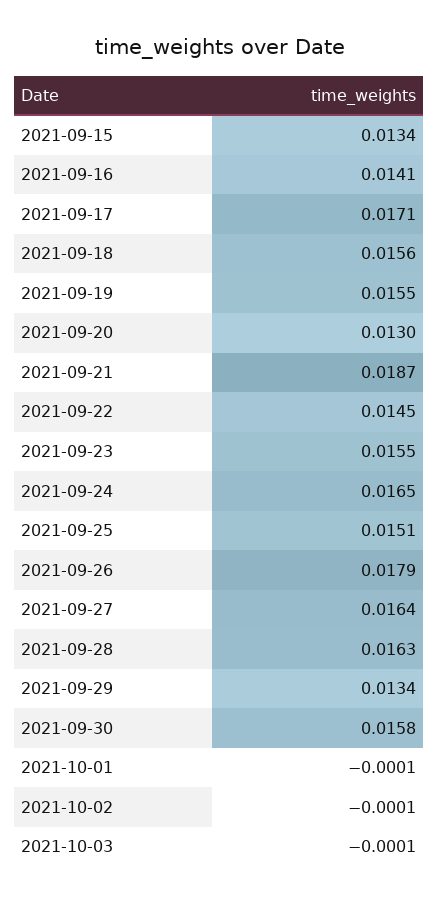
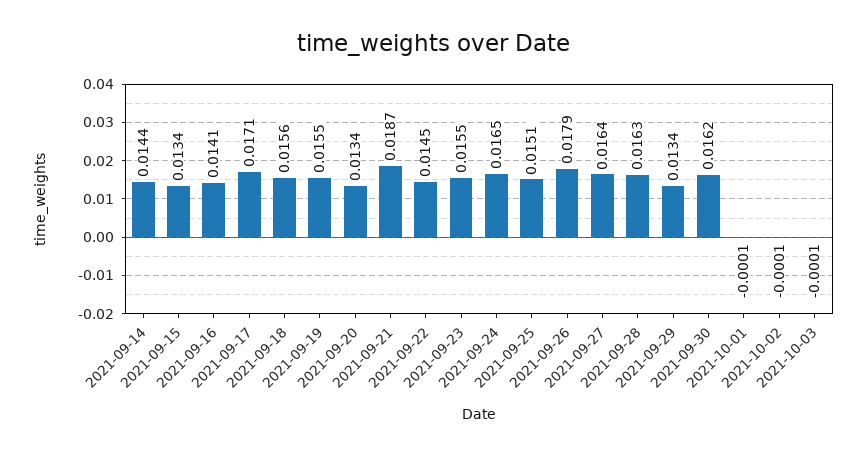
  {
    "2021-09-15": 0.0134,
    "2021-09-16": 0.0141,
    "2021-09-17": 0.0171,
    "2021-09-18": 0.0156,
    "2021-09-19": 0.0155,
-   "2021-09-20": 0.013,
+   "2021-09-20": 0.0134,
    "2021-09-21": 0.0187,
    "2021-09-22": 0.0145,
    "2021-09-23": 0.0155,
    "2021-09-24": 0.0165,
    "2021-09-25": 0.0151,
    "2021-09-26": 0.0179,
    "2021-09-27": 0.0164,
    "2021-09-28": 0.0163,
    "2021-09-29": 0.0134,
-   "2021-09-30": 0.0158,
+   "2021-09-30": 0.0162,
    "2021-10-01": -0.0001,
    "2021-10-02": -0.0001,
-   "2021-10-03": -0.0001
+   "2021-10-03": -0.0001,
+   "2021-09-14": 0.0144
  }

